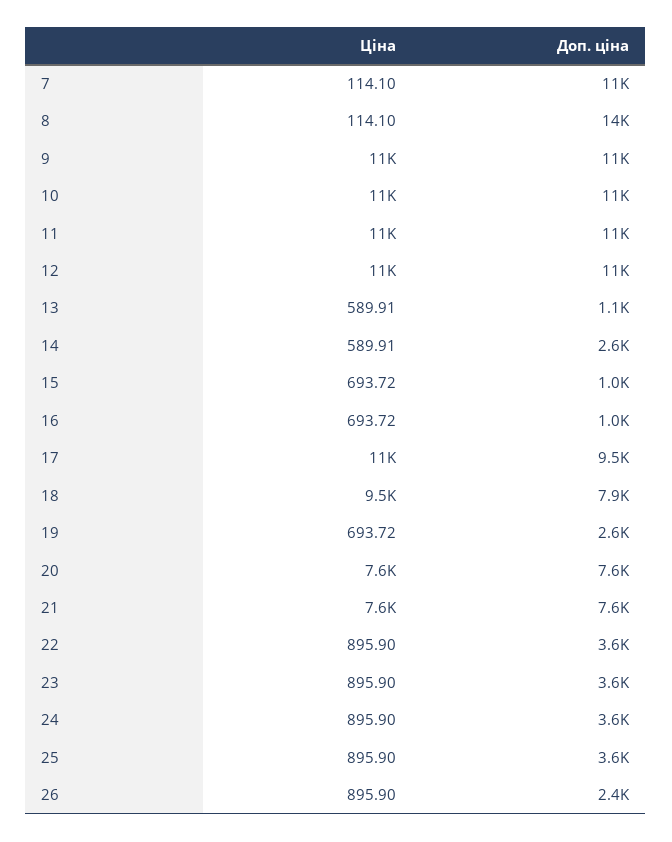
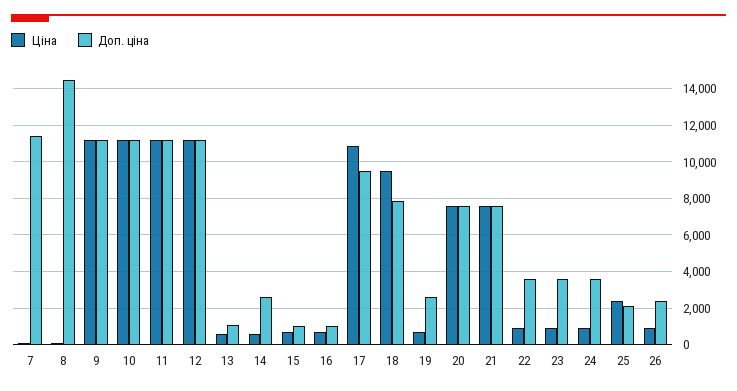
  {
    "Ціна": {
      "7": 114.1,
      "8": 114.1,
      "9": 11000,
      "10": 11000,
      "11": 11000,
      "12": 11000,
      "13": 589.91,
      "14": 589.91,
      "15": 693.72,
      "16": 693.72,
      "17": 11000,
      "18": 9500,
      "19": 693.72,
      "20": 7600,
      "21": 7600,
      "22": 895.9,
      "23": 895.9,
      "24": 895.9,
-     "25": 895.9,
+     "25": 2500,
      "26": 895.9
    },
    "Доп. ціна": {
      "7": 11000,
      "8": 14000,
      "9": 11000,
      "10": 11000,
      "11": 11000,
      "12": 11000,
      "13": 1100,
      "14": 2600,
      "15": 1000,
      "16": 1000,
      "17": 9500,
      "18": 7900,
      "19": 2600,
      "20": 7600,
      "21": 7600,
      "22": 3600,
      "23": 3600,
      "24": 3600,
-     "25": 3600,
+     "25": 2000,
      "26": 2400
    }
  }

